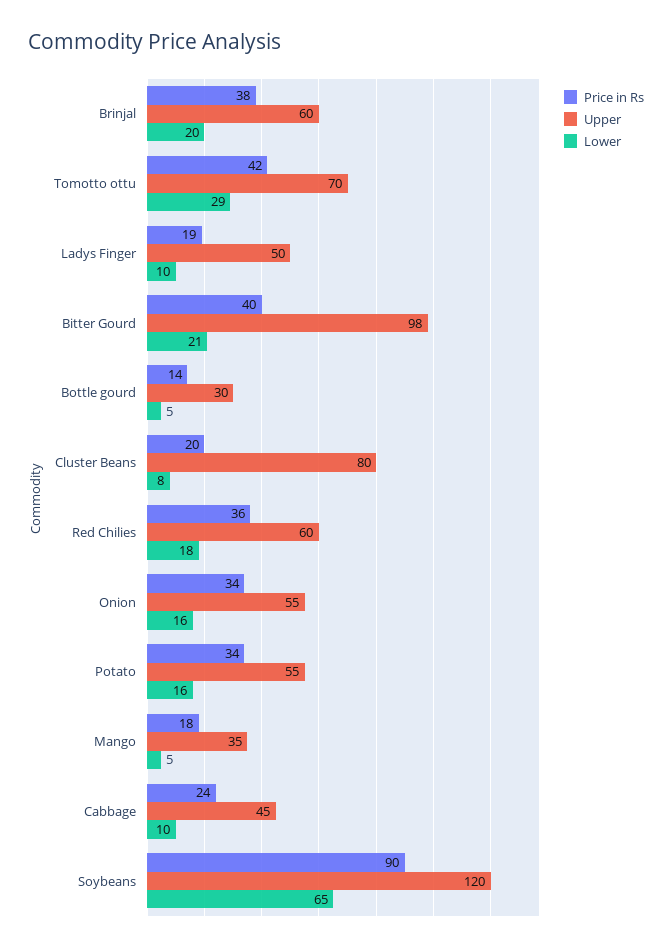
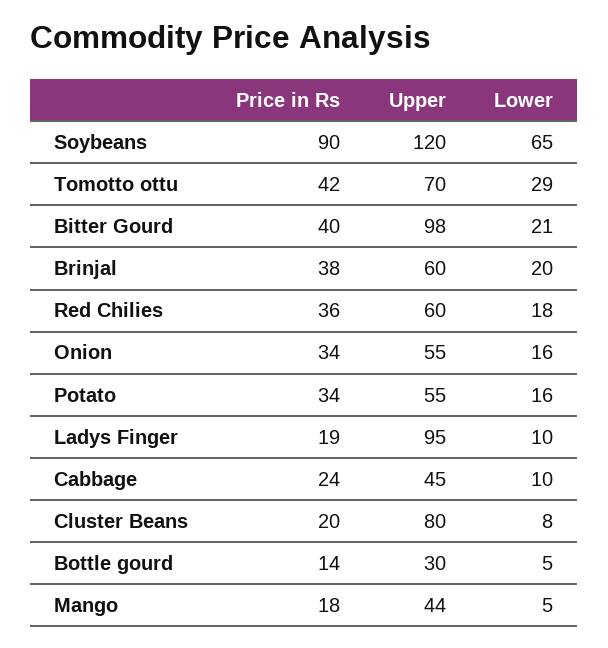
  {
    "Price in Rs": {
      "Brinjal": 38,
      "Tomotto ottu": 42,
      "Ladys Finger": 19,
      "Bitter Gourd": 40,
      "Bottle gourd": 14,
      "Cluster Beans": 20,
      "Red Chilies": 36,
      "Onion": 34,
      "Potato": 34,
      "Mango": 18,
      "Cabbage": 24,
      "Soybeans": 90
    },
    "Upper": {
      "Brinjal": 60,
      "Tomotto ottu": 70,
-     "Ladys Finger": 50,
+     "Ladys Finger": 95,
      "Bitter Gourd": 98,
      "Bottle gourd": 30,
      "Cluster Beans": 80,
      "Red Chilies": 60,
      "Onion": 55,
      "Potato": 55,
-     "Mango": 35,
+     "Mango": 44,
      "Cabbage": 45,
      "Soybeans": 120
    },
    "Lower": {
      "Brinjal": 20,
      "Tomotto ottu": 29,
      "Ladys Finger": 10,
      "Bitter Gourd": 21,
      "Bottle gourd": 5,
      "Cluster Beans": 8,
      "Red Chilies": 18,
      "Onion": 16,
      "Potato": 16,
      "Mango": 5,
      "Cabbage": 10,
      "Soybeans": 65
    }
  }

